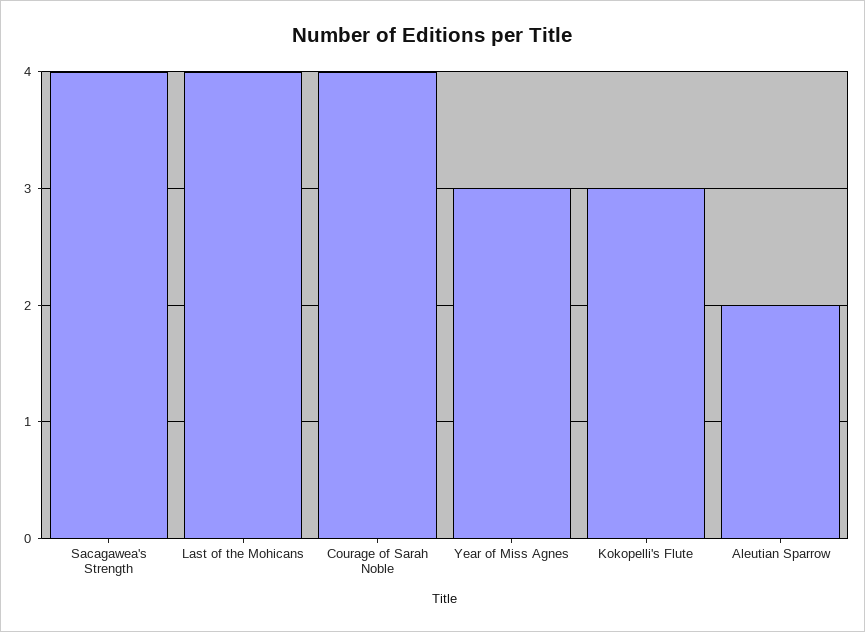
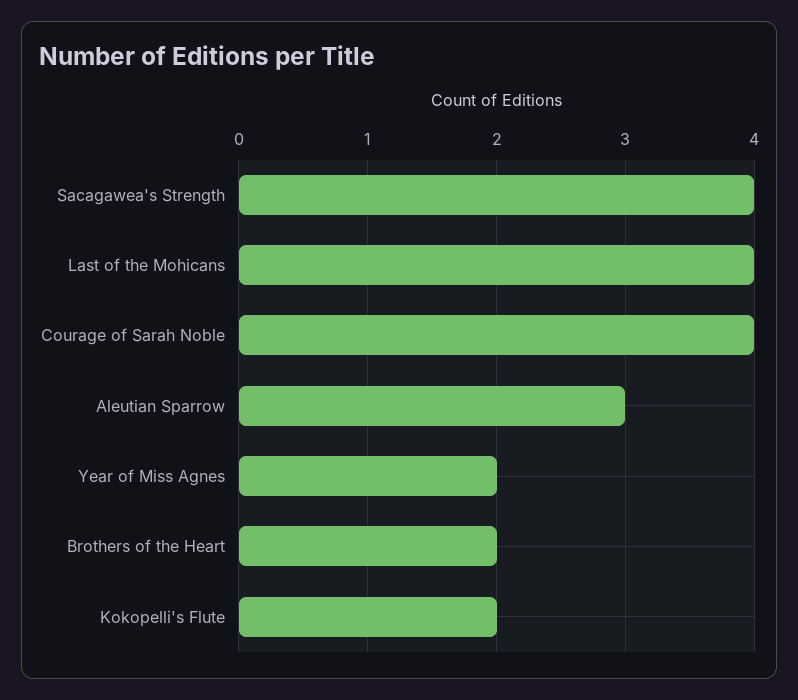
  {
    "Sacagawea's Strength": 4,
    "Last of the Mohicans": 4,
    "Courage of Sarah Noble": 4,
-   "Year of Miss Agnes": 3,
+   "Year of Miss Agnes": 2,
-   "Kokopelli's Flute": 3,
+   "Kokopelli's Flute": 2,
-   "Aleutian Sparrow": 2
+   "Aleutian Sparrow": 3,
+   "Brothers of the Heart": 2
  }

